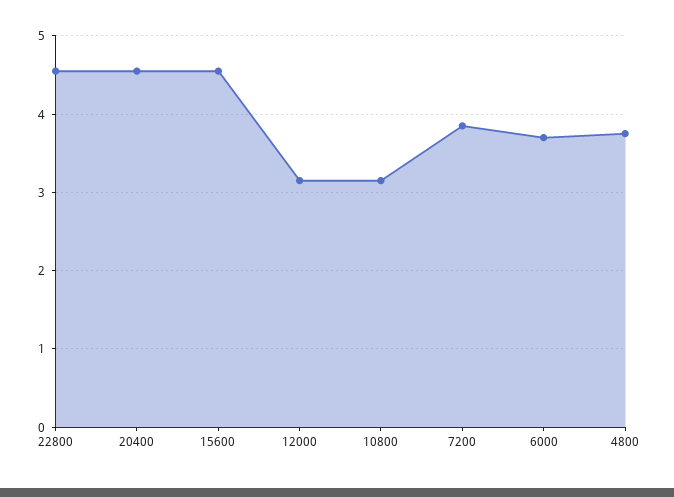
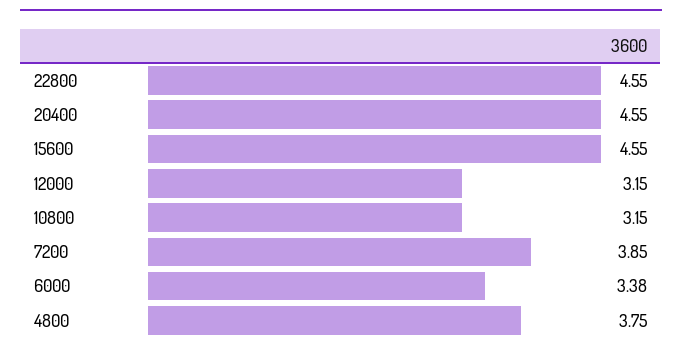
  {
    "22800": 4.55,
    "20400": 4.55,
    "15600": 4.55,
    "12000": 3.15,
    "10800": 3.15,
    "7200": 3.85,
-   "6000": 3.7,
+   "6000": 3.38,
    "4800": 3.75
  }

